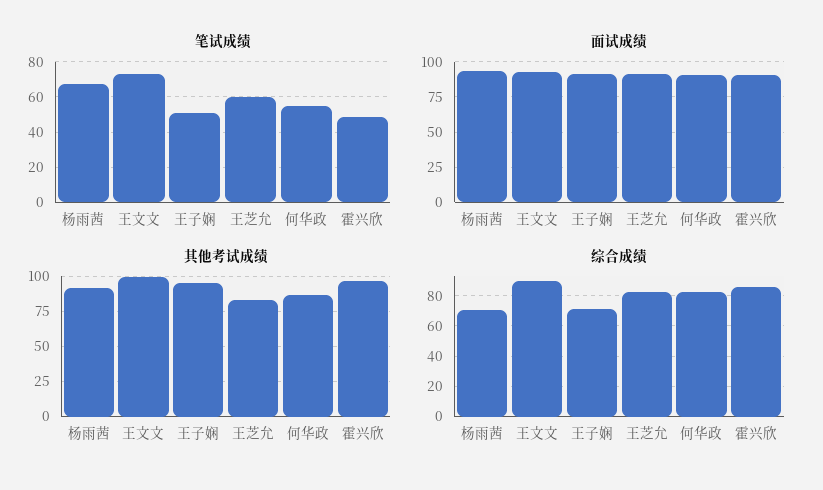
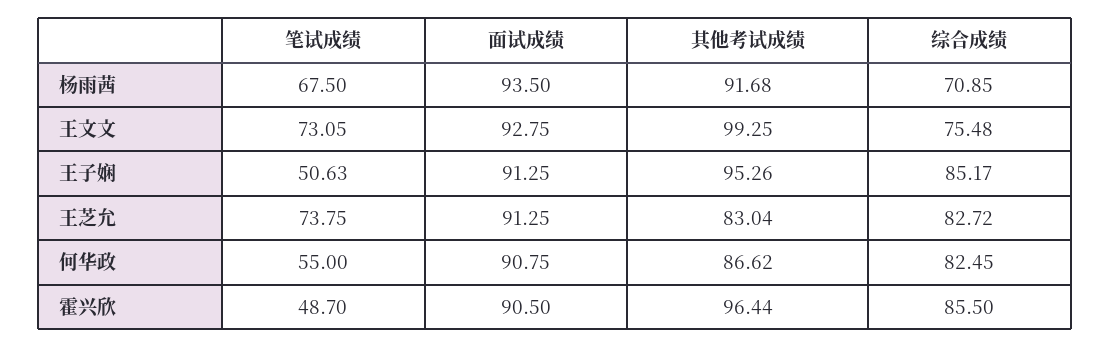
  {
    "笔试成绩": {
      "杨雨茜": 67.5,
      "王文文": 73.05,
      "王子娴": 50.63,
-     "王芝允": 60,
+     "王芝允": 73.75,
      "何华政": 55,
      "霍兴欣": 48.7
    },
    "面试成绩": {
      "杨雨茜": 93.5,
      "王文文": 92.75,
      "王子娴": 91.25,
      "王芝允": 91.25,
      "何华政": 90.75,
      "霍兴欣": 90.5
    },
    "其他考试成绩": {
      "杨雨茜": 91.68,
      "王文文": 99.25,
      "王子娴": 95.26,
      "王芝允": 83.04,
      "何华政": 86.62,
      "霍兴欣": 96.44
    },
    "综合成绩": {
      "杨雨茜": 70.85,
-     "王文文": 90,
+     "王文文": 75.48,
-     "王子娴": 70,
+     "王子娴": 85.17,
      "王芝允": 82.72,
      "何华政": 82.45,
      "霍兴欣": 85.5
    }
  }

